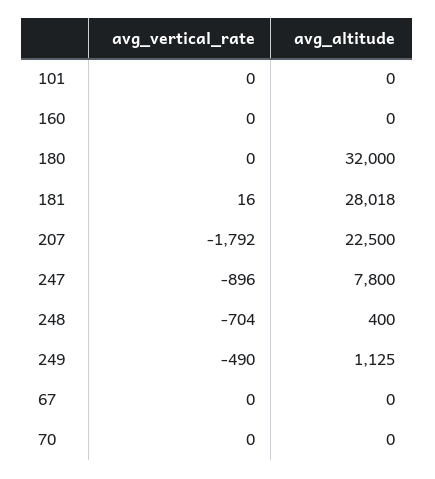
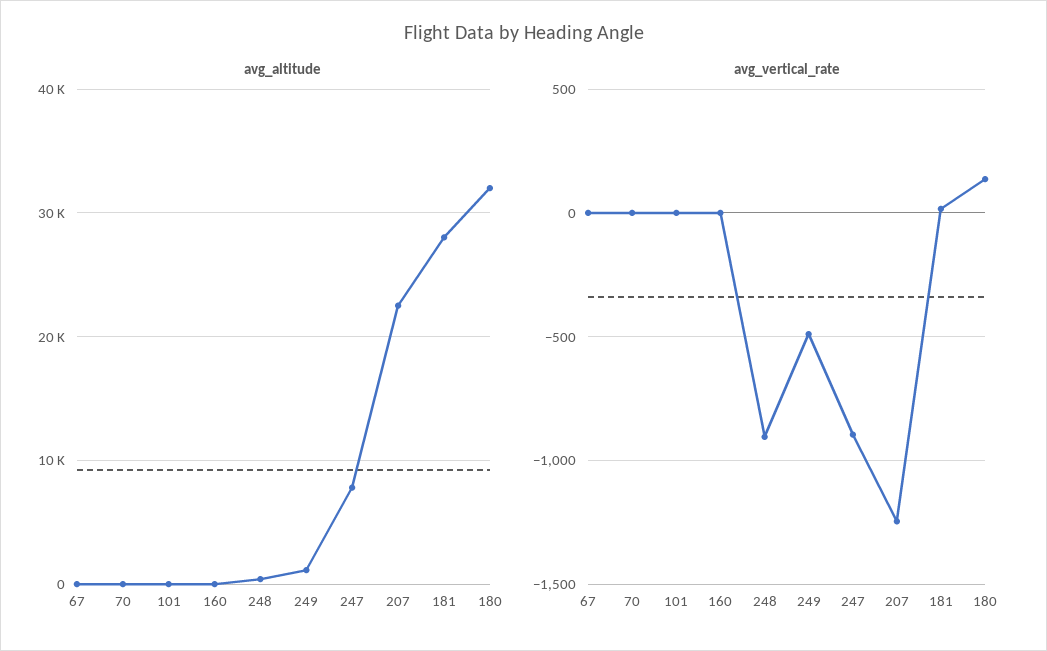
  {
    "avg_vertical_rate": {
      "101": 0,
      "160": 0,
-     "180": 0,
+     "180": 150,
      "181": 16,
-     "207": -1792,
+     "207": -1250,
      "247": -896,
-     "248": -704,
+     "248": -900,
      "249": -490,
      "67": 0,
      "70": 0
    },
    "avg_altitude": {
      "101": 0,
      "160": 0,
      "180": 32000,
      "181": 28018,
      "207": 22500,
      "247": 7800,
      "248": 400,
      "249": 1125,
      "67": 0,
      "70": 0
    }
  }

